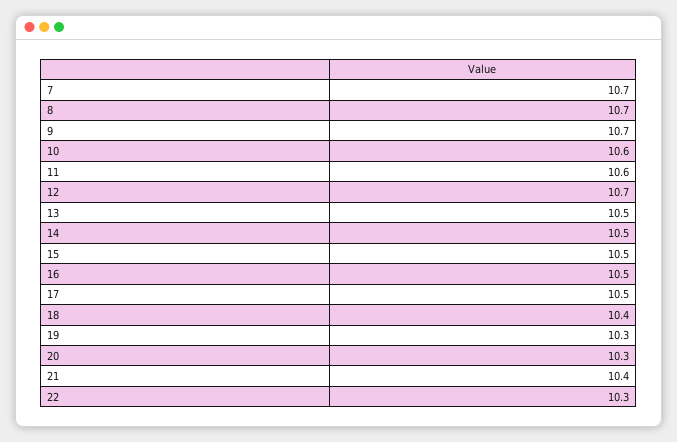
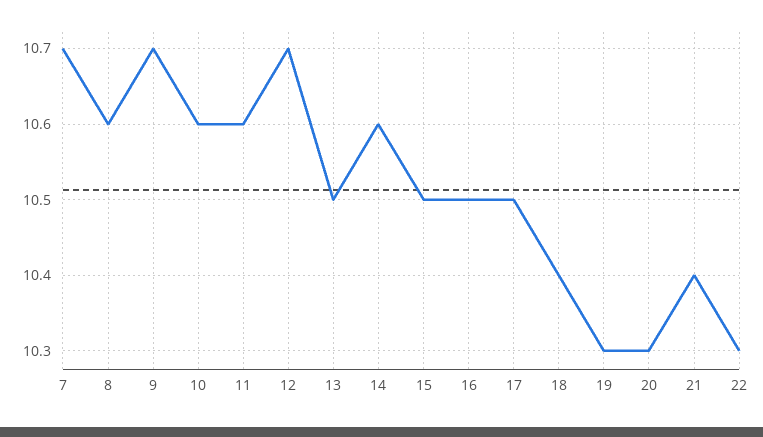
  {
    "7": 10.7,
-   "8": 10.7,
+   "8": 10.6,
    "9": 10.7,
    "10": 10.6,
    "11": 10.6,
    "12": 10.7,
    "13": 10.5,
-   "14": 10.5,
+   "14": 10.6,
    "15": 10.5,
    "16": 10.5,
    "17": 10.5,
    "18": 10.4,
    "19": 10.3,
    "20": 10.3,
    "21": 10.4,
    "22": 10.3
  }

